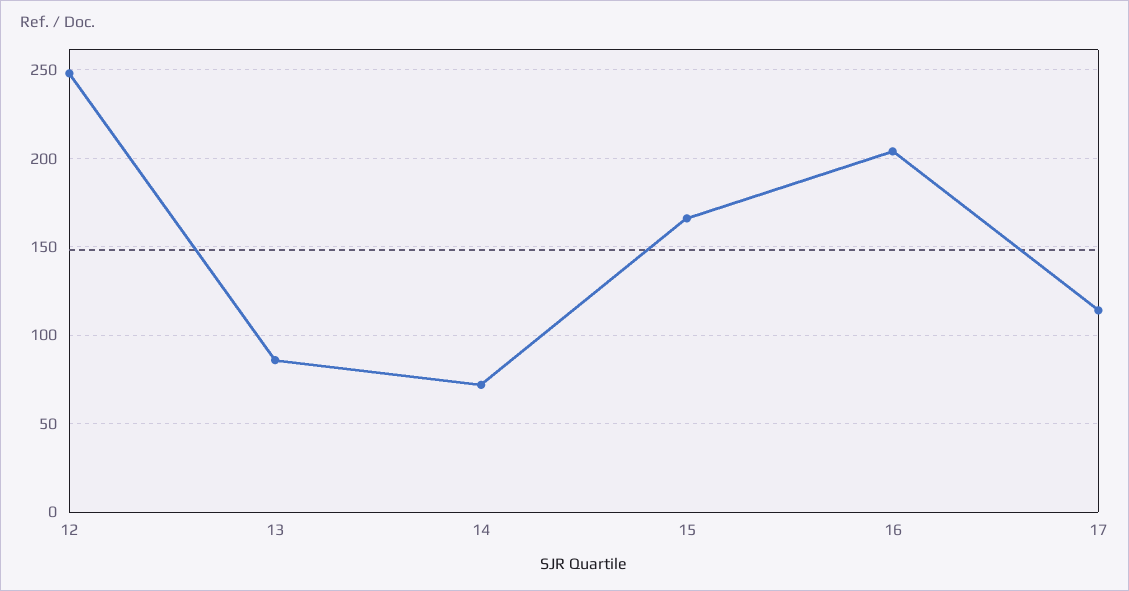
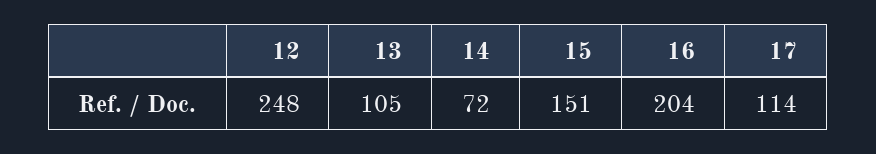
  {
    "12": 248,
-   "13": 85,
+   "13": 105,
    "14": 72,
-   "15": 165,
+   "15": 151,
    "16": 204,
    "17": 114
  }

